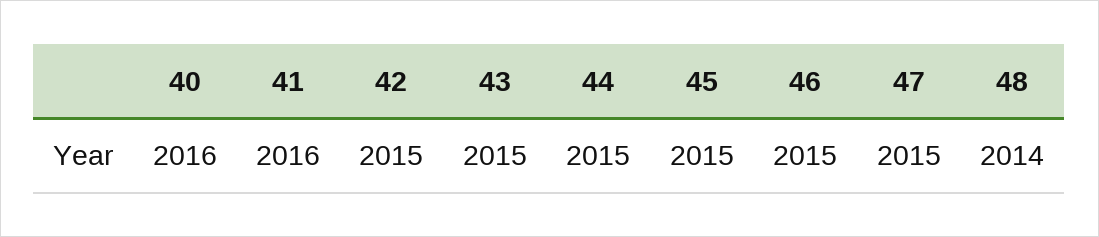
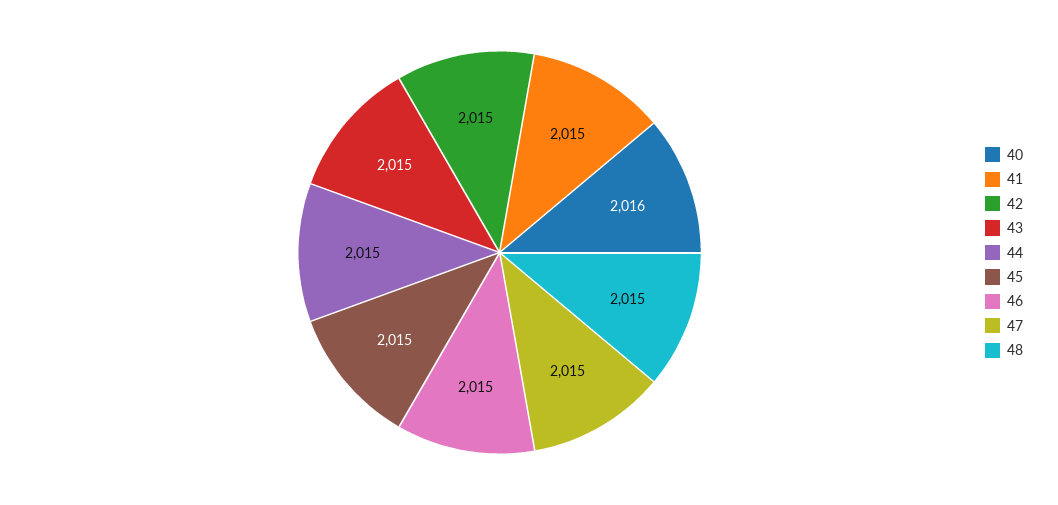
  {
    "40": 2016,
-   "41": 2016,
+   "41": 2015,
    "42": 2015,
    "43": 2015,
    "44": 2015,
    "45": 2015,
    "46": 2015,
    "47": 2015,
-   "48": 2014
+   "48": 2015
  }

